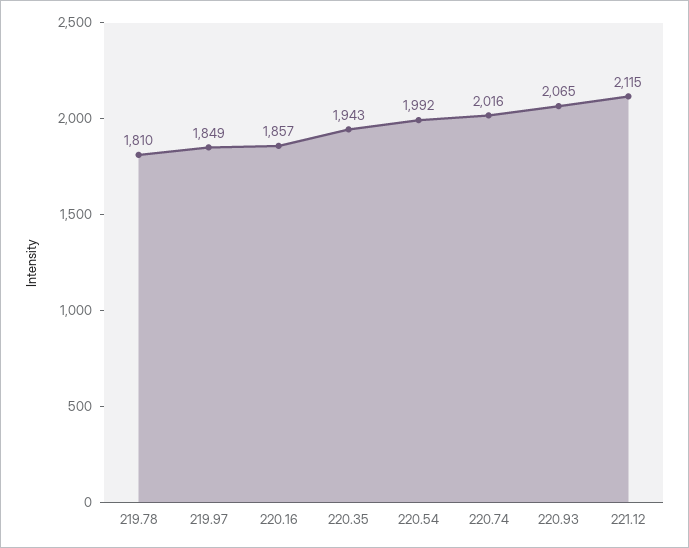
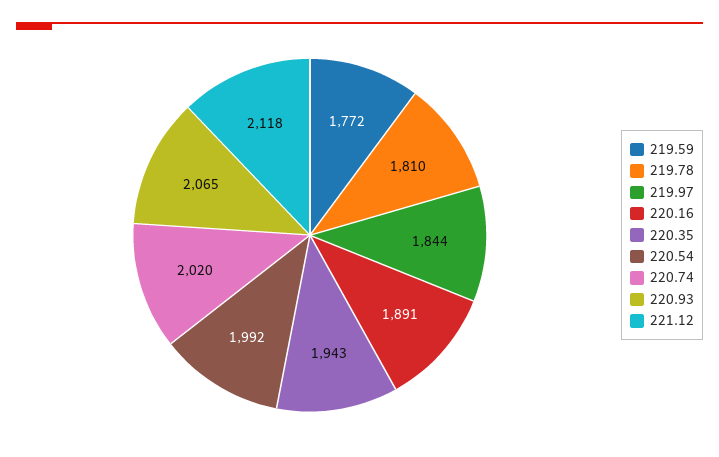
  {
    "219.78": 1810,
-   "219.97": 1849,
+   "219.97": 1844,
-   "220.16": 1857,
+   "220.16": 1891,
    "220.35": 1943,
    "220.54": 1992,
-   "220.74": 2016,
+   "220.74": 2020,
    "220.93": 2065,
-   "221.12": 2115
+   "221.12": 2118,
+   "219.59": 1772
  }

